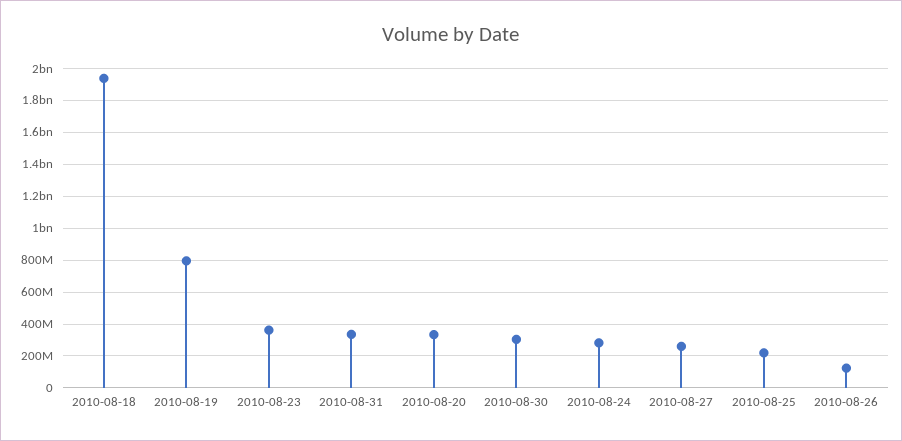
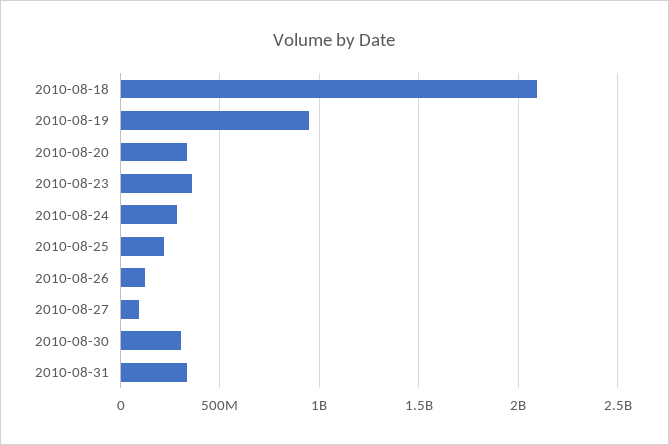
  {
-   "2010-08-18": 1950000000,
+   "2010-08-18": 2100000000,
-   "2010-08-19": 800000000,
+   "2010-08-19": 950000000,
    "2010-08-23": 350000000,
    "2010-08-31": 350000000,
    "2010-08-20": 350000000,
    "2010-08-30": 300000000,
    "2010-08-24": 300000000,
-   "2010-08-27": 250000000,
+   "2010-08-27": 100000000,
    "2010-08-25": 200000000,
    "2010-08-26": 100000000
  }

